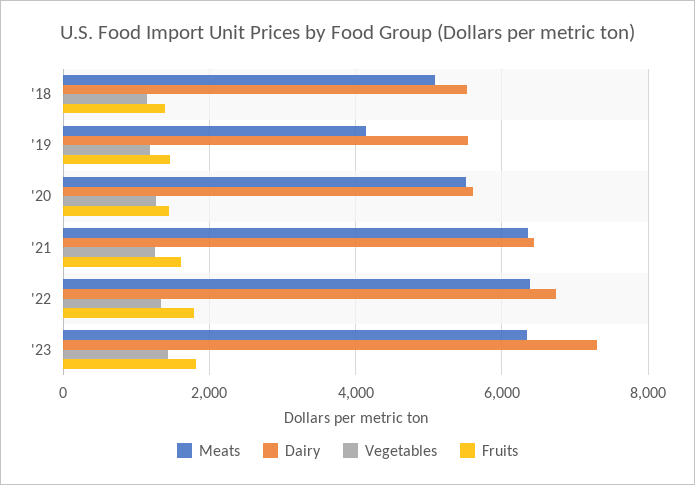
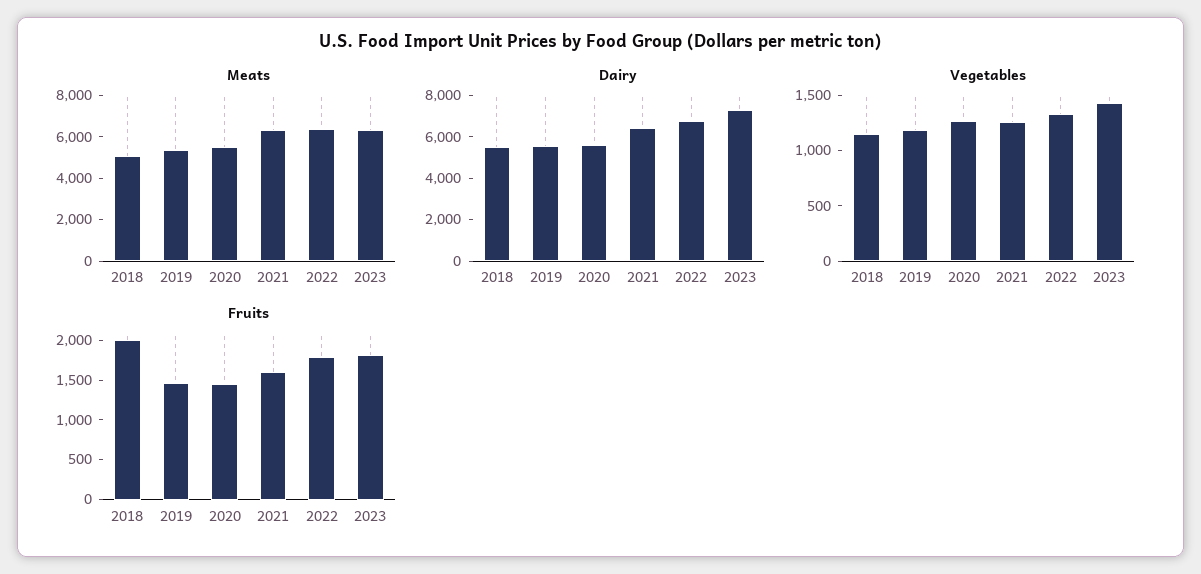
  {
    "Meats": {
      "'18": 5000,
-     "'19": 4200,
+     "'19": 5500,
      "'20": 5600,
      "'21": 6400,
      "'22": 6400,
      "'23": 6400
    },
    "Dairy": {
      "'18": 5600,
      "'19": 5600,
      "'20": 5600,
      "'21": 6400,
      "'22": 6800,
      "'23": 7200
    },
    "Vegetables": {
      "'18": 1200,
      "'19": 1200,
      "'20": 1300,
      "'21": 1300,
      "'22": 1300,
      "'23": 1400
    },
    "Fruits": {
-     "'18": 1400,
+     "'18": 2000,
      "'19": 1400,
      "'20": 1400,
      "'21": 1600,
      "'22": 1800,
      "'23": 1800
    }
  }

